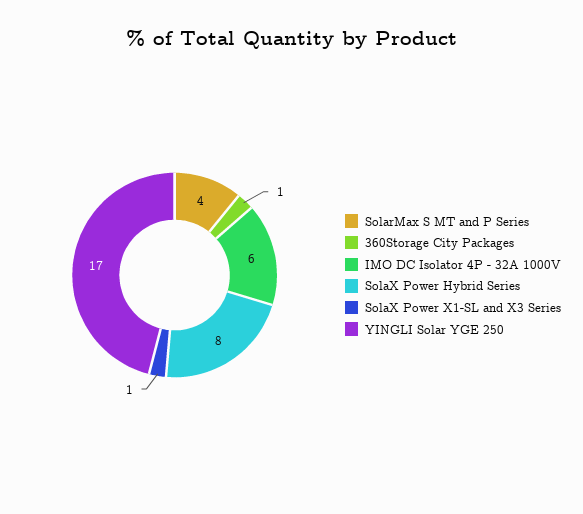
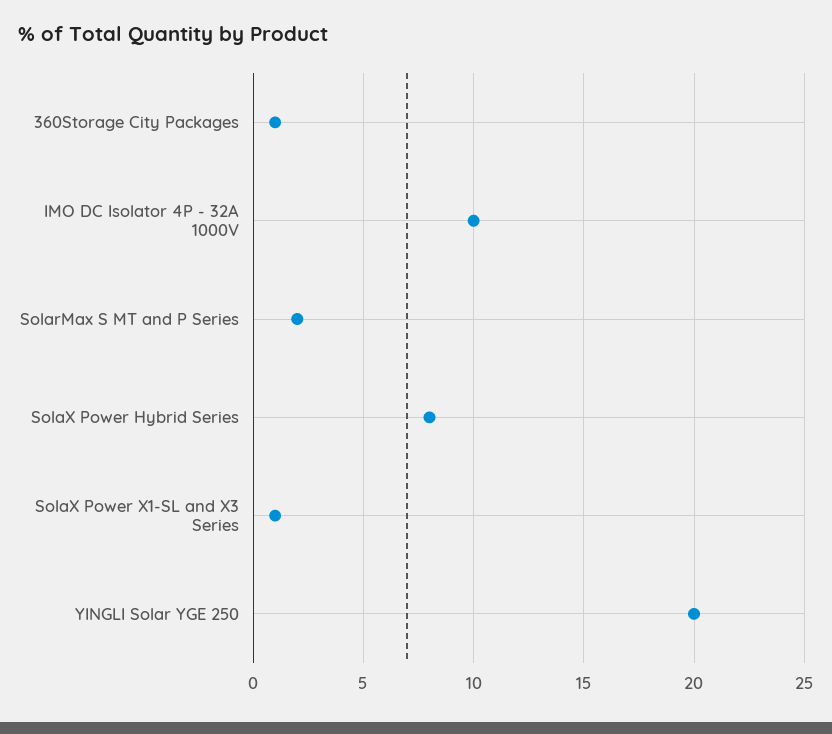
  {
-   "SolarMax S MT and P Series": 4,
+   "SolarMax S MT and P Series": 2,
    "360Storage City Packages": 1,
-   "IMO DC Isolator 4P - 32A 1000V": 6,
+   "IMO DC Isolator 4P - 32A 1000V": 10,
    "SolaX Power Hybrid Series": 8,
    "SolaX Power X1-SL and X3 Series": 1,
-   "YINGLI Solar YGE 250": 17
+   "YINGLI Solar YGE 250": 20
  }

